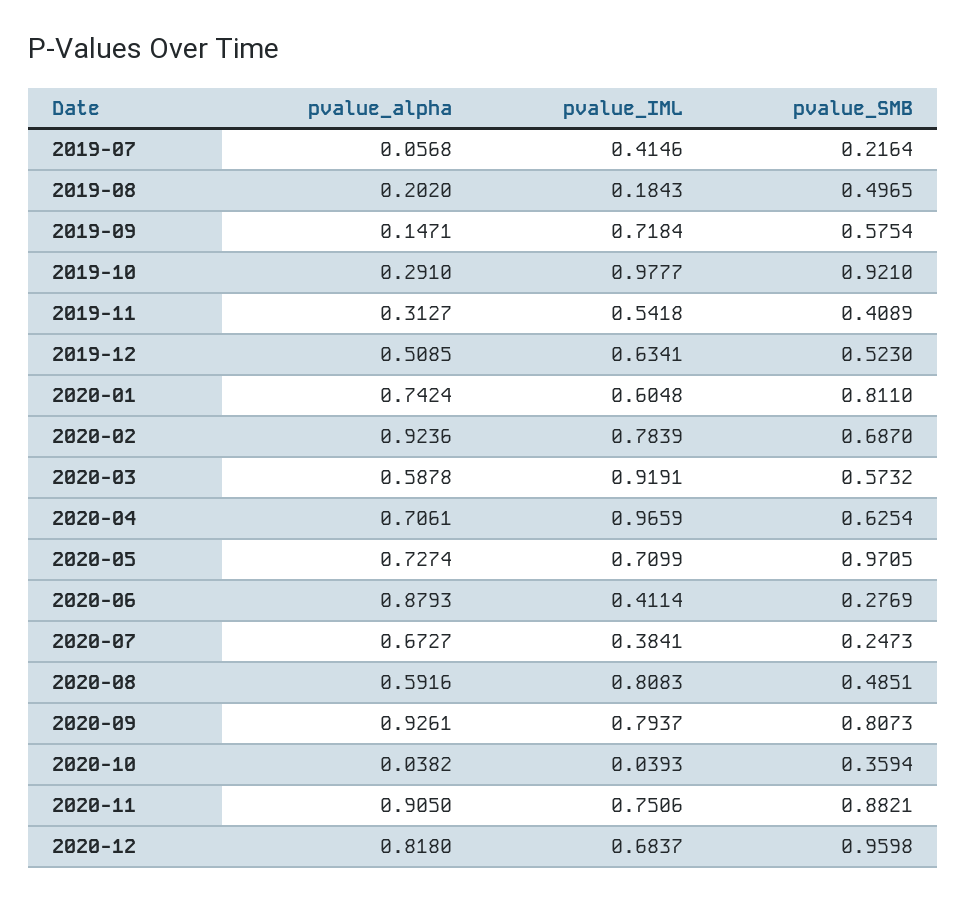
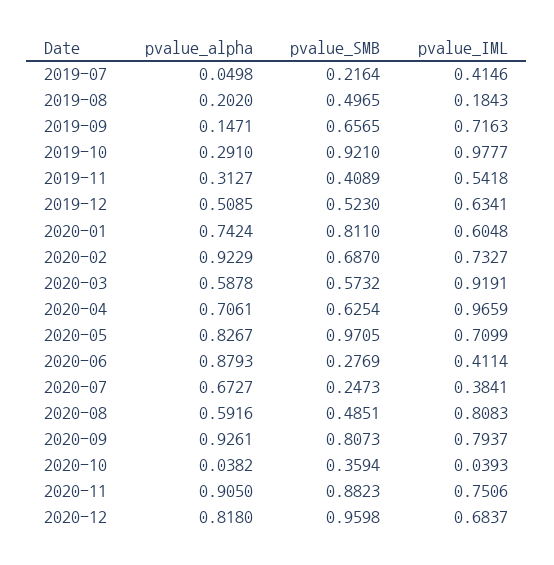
  {
    "pvalue_alpha": {
-     "2019-07": 0.0568,
+     "2019-07": 0.0498,
      "2019-08": 0.202,
      "2019-09": 0.1471,
      "2019-10": 0.291,
      "2019-11": 0.3127,
      "2019-12": 0.5085,
      "2020-01": 0.7424,
-     "2020-02": 0.9236,
+     "2020-02": 0.9229,
      "2020-03": 0.5878,
      "2020-04": 0.7061,
-     "2020-05": 0.7274,
+     "2020-05": 0.8267,
      "2020-06": 0.8793,
      "2020-07": 0.6727,
      "2020-08": 0.5916,
      "2020-09": 0.9261,
      "2020-10": 0.0382,
      "2020-11": 0.905,
      "2020-12": 0.818
    },
    "pvalue_IML": {
      "2019-07": 0.4146,
      "2019-08": 0.1843,
-     "2019-09": 0.7184,
+     "2019-09": 0.7163,
      "2019-10": 0.9777,
      "2019-11": 0.5418,
      "2019-12": 0.6341,
      "2020-01": 0.6048,
-     "2020-02": 0.7839,
+     "2020-02": 0.7327,
      "2020-03": 0.9191,
      "2020-04": 0.9659,
      "2020-05": 0.7099,
      "2020-06": 0.4114,
      "2020-07": 0.3841,
      "2020-08": 0.8083,
      "2020-09": 0.7937,
      "2020-10": 0.0393,
      "2020-11": 0.7506,
      "2020-12": 0.6837
    },
    "pvalue_SMB": {
      "2019-07": 0.2164,
      "2019-08": 0.4965,
-     "2019-09": 0.5754,
+     "2019-09": 0.6565,
      "2019-10": 0.921,
      "2019-11": 0.4089,
      "2019-12": 0.523,
      "2020-01": 0.811,
      "2020-02": 0.687,
      "2020-03": 0.5732,
      "2020-04": 0.6254,
      "2020-05": 0.9705,
      "2020-06": 0.2769,
      "2020-07": 0.2473,
      "2020-08": 0.4851,
      "2020-09": 0.8073,
      "2020-10": 0.3594,
-     "2020-11": 0.8821,
+     "2020-11": 0.8823,
      "2020-12": 0.9598
    }
  }

